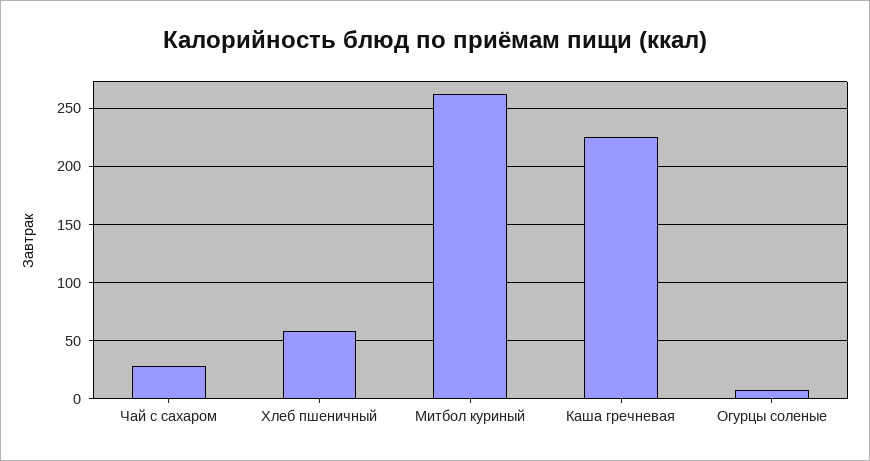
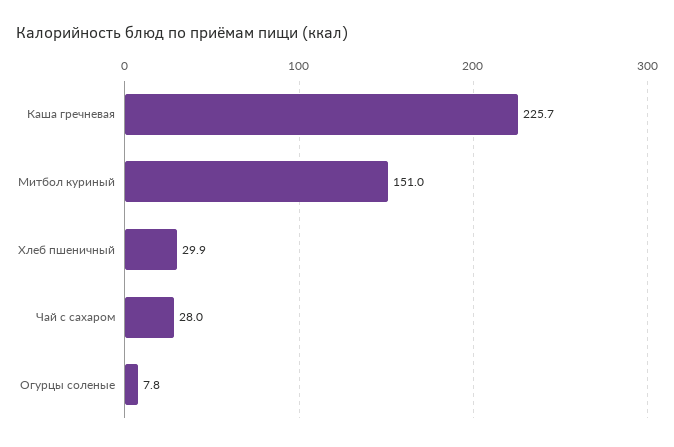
  {
    "Чай с сахаром": 28,
-   "Хлеб пшеничный": 60,
+   "Хлеб пшеничный": 29.9,
-   "Митбол куриный": 260,
+   "Митбол куриный": 151,
    "Каша гречневая": 225.7,
    "Огурцы соленые": 7.8
  }

